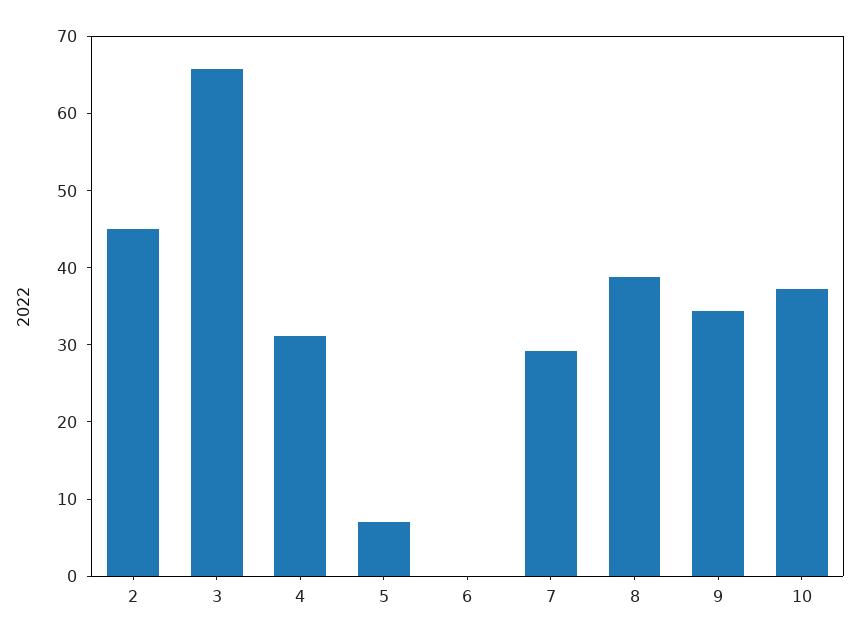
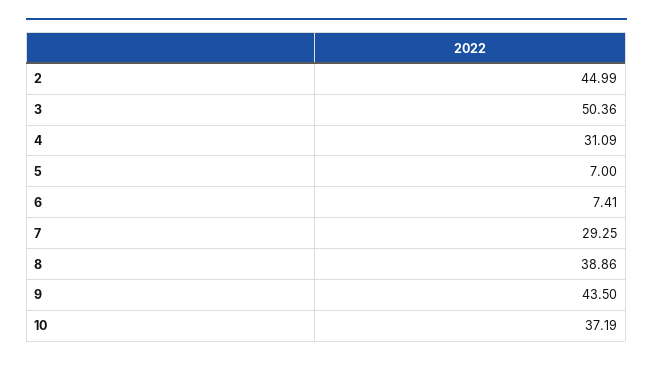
  {
    "2": 44.99,
-   "3": 66,
+   "3": 50.36,
    "4": 31.09,
    "5": 7,
-   "6": 0,
+   "6": 7.41,
    "7": 29.25,
    "8": 38.86,
-   "9": 34,
+   "9": 43.5,
    "10": 37.19
  }

